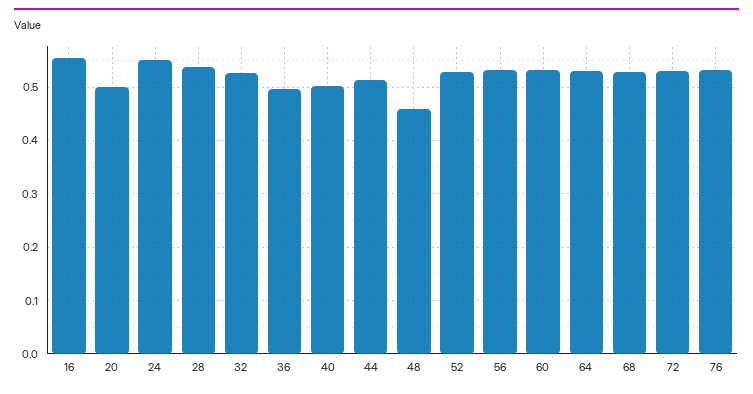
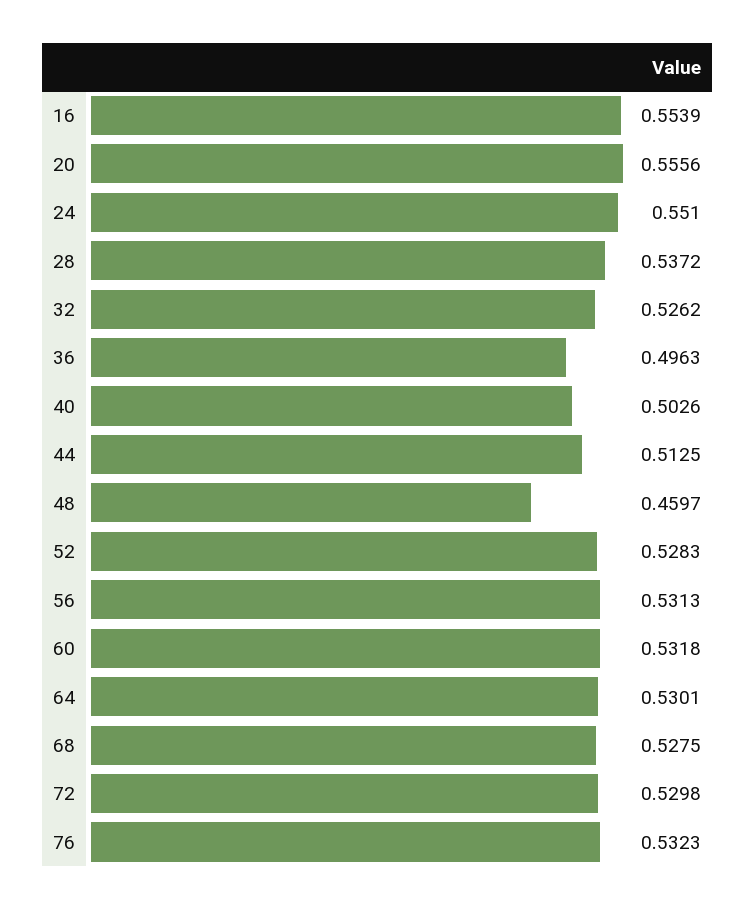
  {
    "16": 0.5539,
-   "20": 0.5,
+   "20": 0.5556,
    "24": 0.551,
    "28": 0.5372,
    "32": 0.5262,
    "36": 0.4963,
    "40": 0.5026,
    "44": 0.5125,
    "48": 0.4597,
    "52": 0.5283,
    "56": 0.5313,
    "60": 0.5318,
    "64": 0.5301,
    "68": 0.5275,
    "72": 0.5298,
    "76": 0.5323
  }

